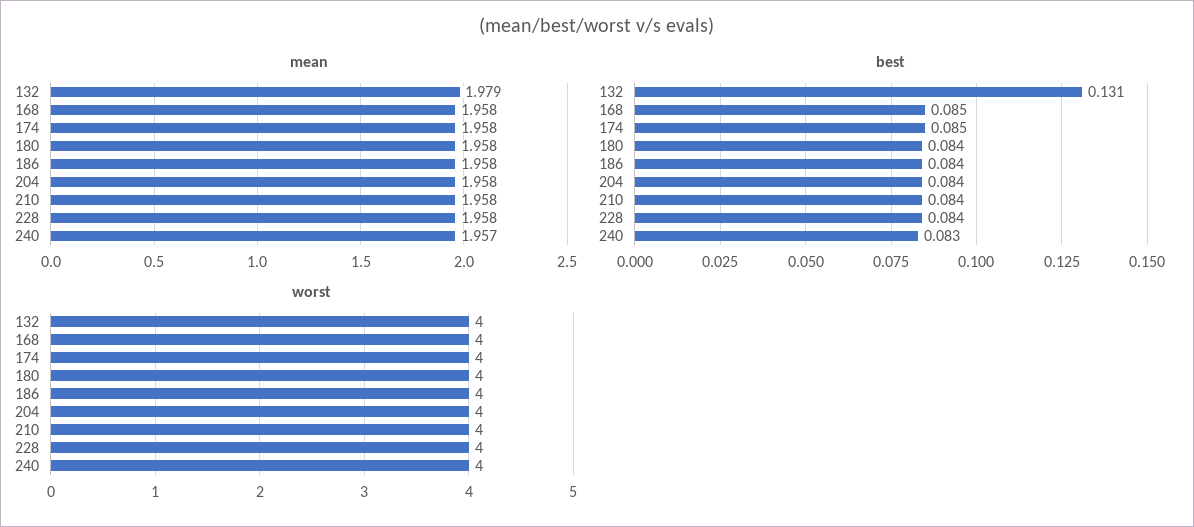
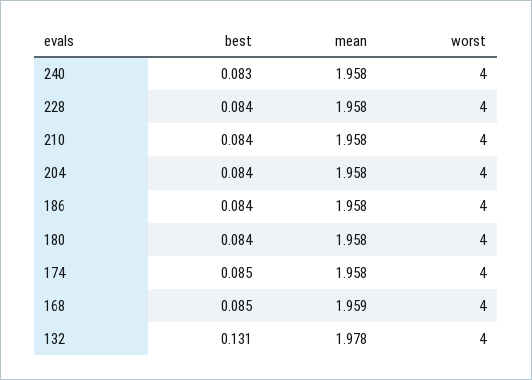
  {
    "mean": {
-     "132": 1.979,
+     "132": 1.978,
-     "168": 1.958,
+     "168": 1.959,
      "174": 1.958,
      "180": 1.958,
      "186": 1.958,
      "204": 1.958,
      "210": 1.958,
      "228": 1.958,
-     "240": 1.957
+     "240": 1.958
    },
    "best": {
      "132": 0.131,
      "168": 0.085,
      "174": 0.085,
      "180": 0.084,
      "186": 0.084,
      "204": 0.084,
      "210": 0.084,
      "228": 0.084,
      "240": 0.083
    },
    "worst": {
      "132": 4,
      "168": 4,
      "174": 4,
      "180": 4,
      "186": 4,
      "204": 4,
      "210": 4,
      "228": 4,
      "240": 4
    }
  }

